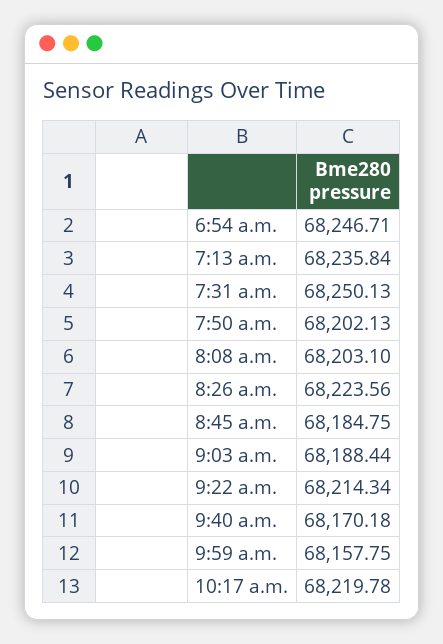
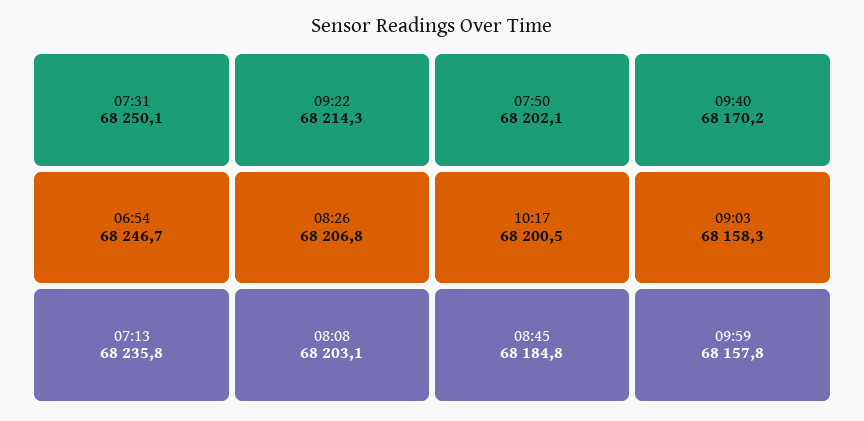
  {
    "6:54 a.m.": 68246.71,
    "7:13 a.m.": 68235.84,
    "7:31 a.m.": 68250.13,
    "7:50 a.m.": 68202.13,
    "8:08 a.m.": 68203.1,
-   "8:26 a.m.": 68223.56,
+   "8:26 a.m.": 68206.8,
    "8:45 a.m.": 68184.75,
-   "9:03 a.m.": 68188.44,
+   "9:03 a.m.": 68158.3,
    "9:22 a.m.": 68214.34,
    "9:40 a.m.": 68170.18,
    "9:59 a.m.": 68157.75,
-   "10:17 a.m.": 68219.78
+   "10:17 a.m.": 68200.5
  }

